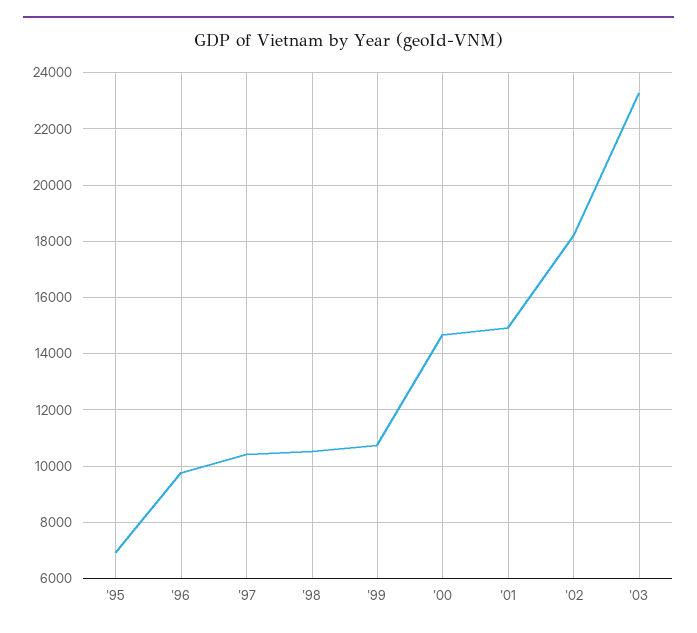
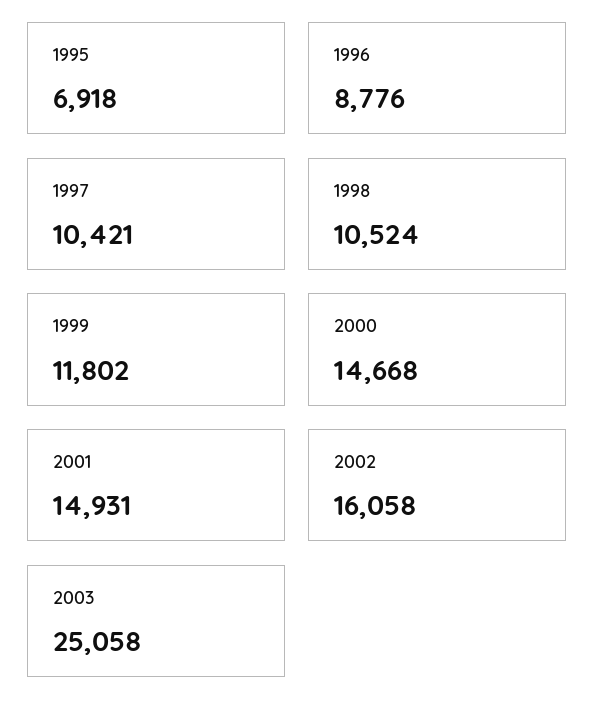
  {
    "'95": 6918,
-   "'96": 9750,
+   "'96": 8776,
    "'97": 10421,
    "'98": 10524,
-   "'99": 10750,
+   "'99": 11802,
    "'00": 14668,
    "'01": 14931,
-   "'02": 18250,
+   "'02": 16058,
-   "'03": 23250
+   "'03": 25058
  }

